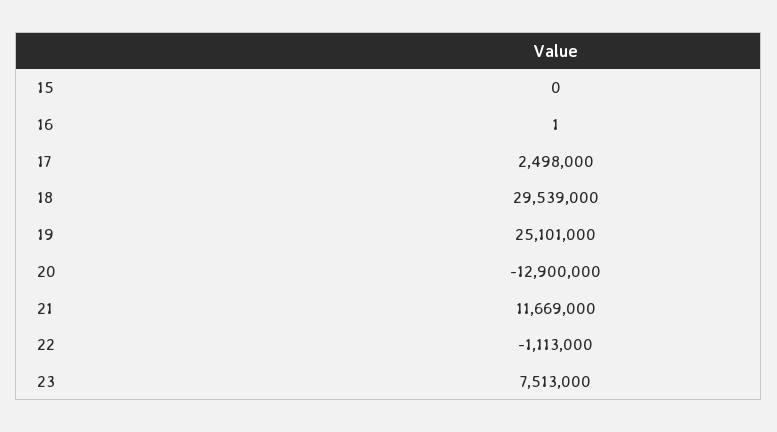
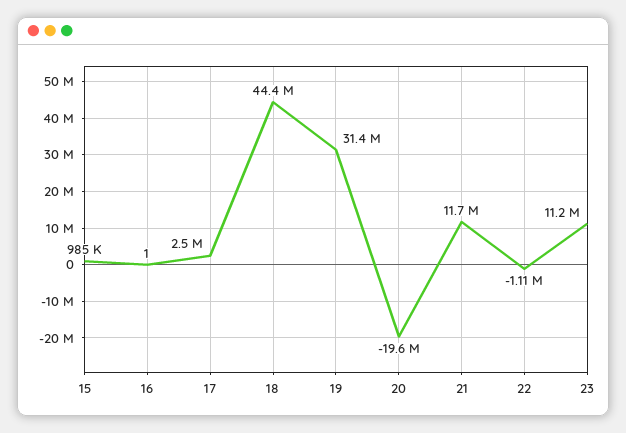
  {
-   "15": 0,
+   "15": 985000,
    "16": 1,
    "17": 2498000,
-   "18": 29539000,
+   "18": 44400000,
-   "19": 25101000,
+   "19": 31400000,
-   "20": -12900000,
+   "20": -19600000,
    "21": 11669000,
    "22": -1113000,
-   "23": 7513000
+   "23": 11200000
  }

